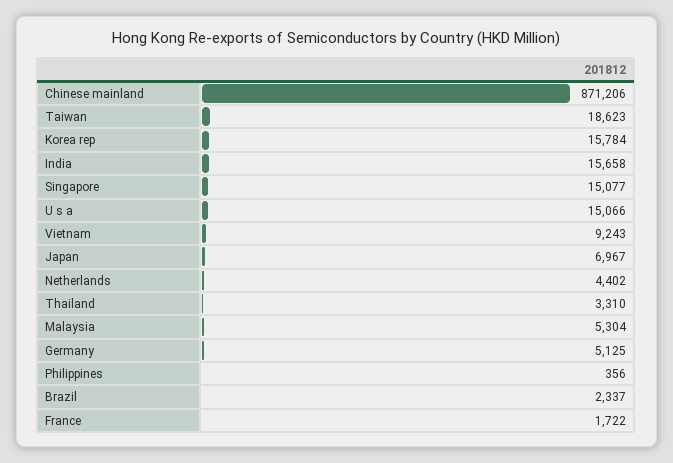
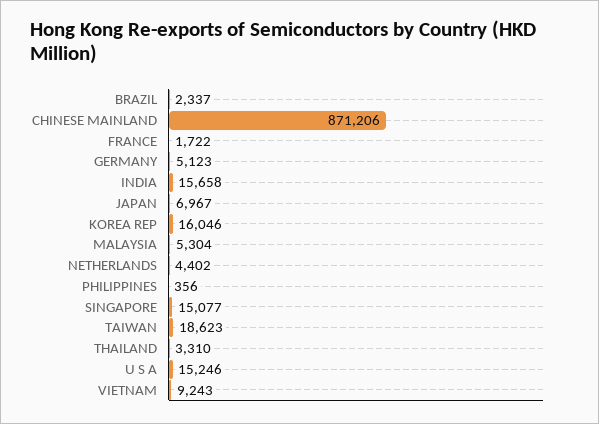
  {
    "Chinese mainland": 871206,
    "Taiwan": 18623,
-   "Korea rep": 15784,
+   "Korea rep": 16046,
    "India": 15658,
    "Singapore": 15077,
-   "U s a": 15066,
+   "U s a": 15246,
    "Vietnam": 9243,
    "Japan": 6967,
    "Netherlands": 4402,
    "Thailand": 3310,
    "Malaysia": 5304,
-   "Germany": 5125,
+   "Germany": 5123,
    "Philippines": 356,
    "Brazil": 2337,
    "France": 1722
  }

